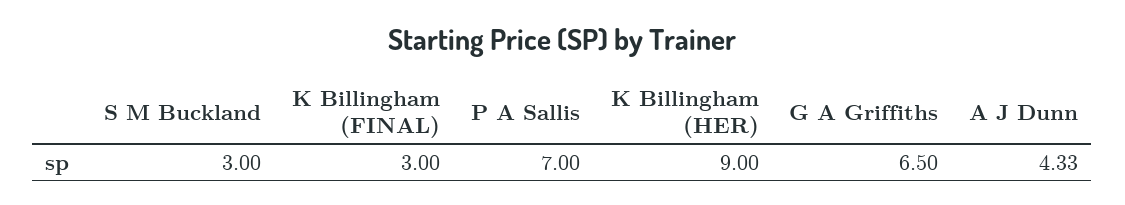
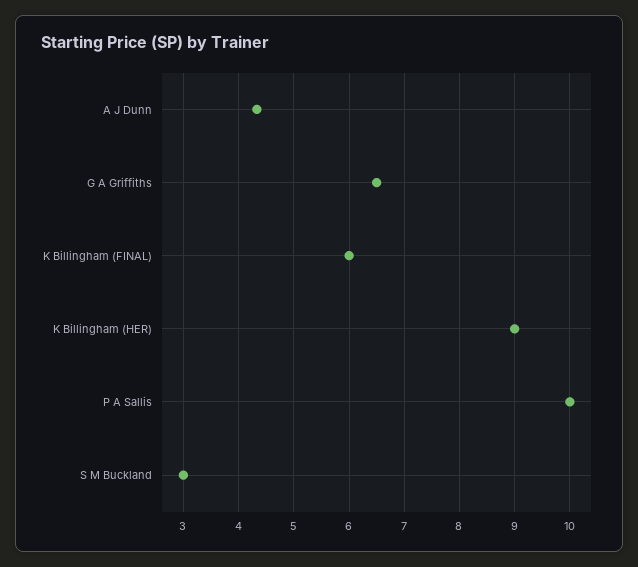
  {
    "S M Buckland": 3,
-   "K Billingham (FINAL)": 3,
+   "K Billingham (FINAL)": 6,
-   "P A Sallis": 7,
+   "P A Sallis": 10,
    "K Billingham (HER)": 9,
    "G A Griffiths": 6.5,
    "A J Dunn": 4.33
  }

